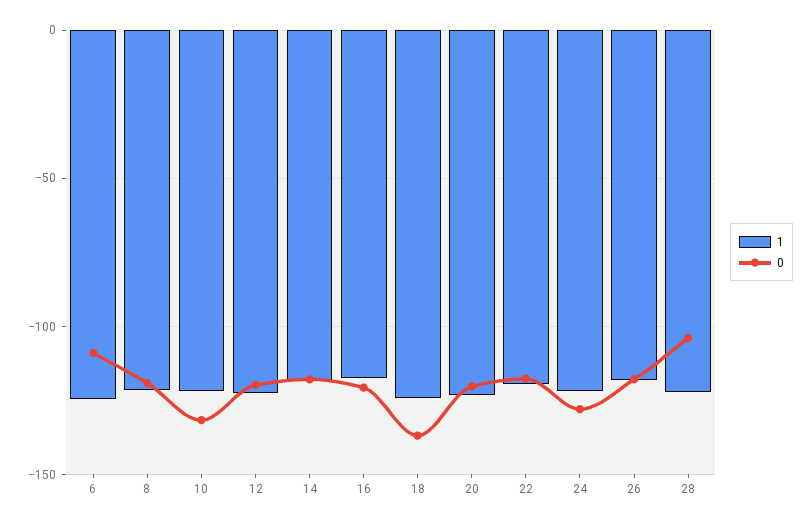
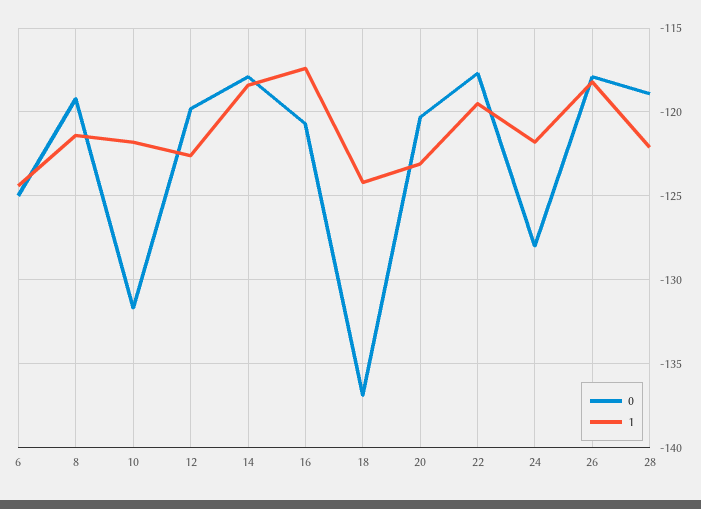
  {
    "1": {
      "6": -124.5,
      "8": -121.5,
      "10": -122,
      "12": -122.5,
      "14": -118.5,
      "16": -117.5,
      "18": -124,
      "20": -123,
      "22": -119.5,
      "24": -122,
      "26": -118,
      "28": -122
    },
    "0": {
-     "6": -110,
+     "6": -125,
      "8": -119,
      "10": -131.5,
      "12": -120,
      "14": -118,
      "16": -120.5,
      "18": -137,
      "20": -120.5,
      "22": -117.5,
      "24": -128,
      "26": -118,
-     "28": -105
+     "28": -119
    }
  }

